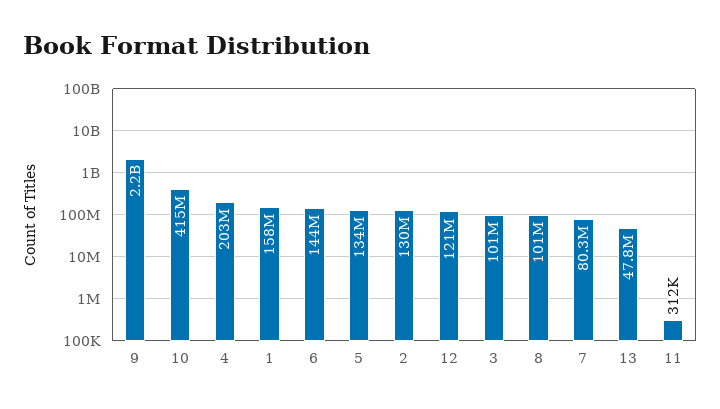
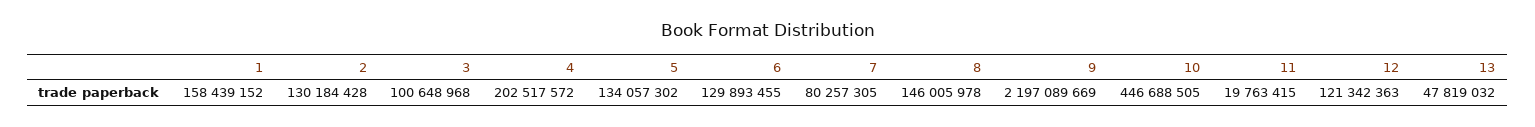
  {
    "9": 2197089669,
-   "10": 415000000,
+   "10": 446688505,
    "4": 202517572,
    "1": 158439152,
-   "6": 144000000,
+   "6": 129893455,
    "5": 134057302,
    "2": 130184428,
    "12": 121342363,
    "3": 100648968,
-   "8": 101000000,
+   "8": 146005978,
    "7": 80257305,
    "13": 47819032,
-   "11": 312000
+   "11": 19763415
  }

